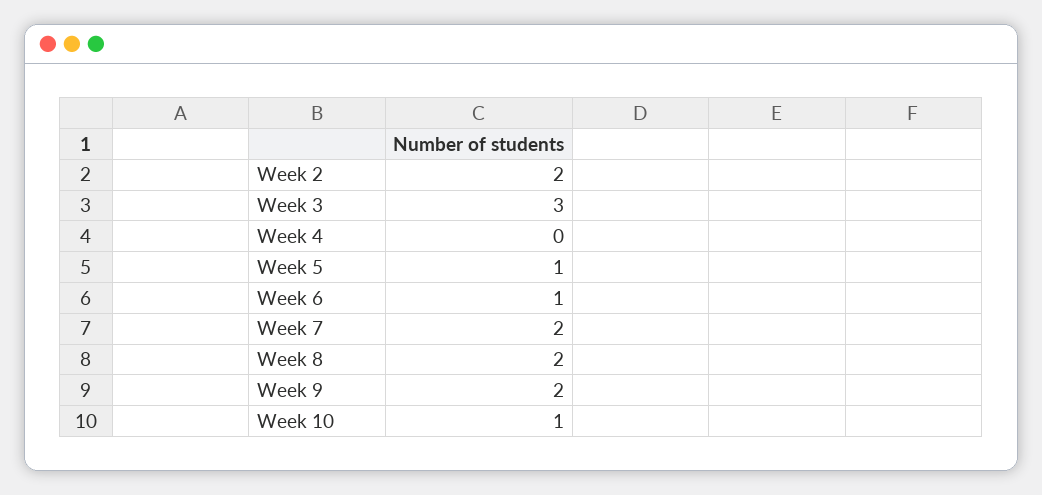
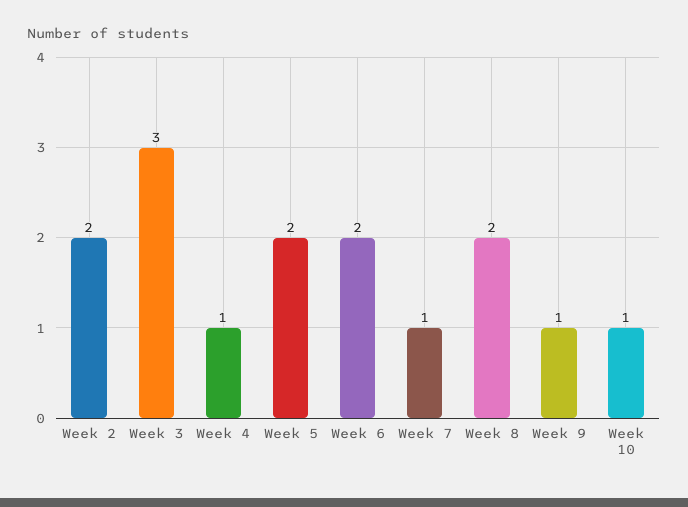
  {
    "Week 2": 2,
    "Week 3": 3,
-   "Week 4": 0,
+   "Week 4": 1,
-   "Week 5": 1,
+   "Week 5": 2,
-   "Week 6": 1,
+   "Week 6": 2,
-   "Week 7": 2,
+   "Week 7": 1,
    "Week 8": 2,
-   "Week 9": 2,
+   "Week 9": 1,
    "Week 10": 1
  }

